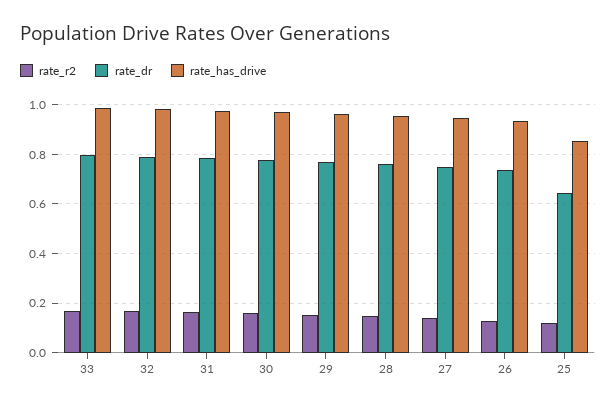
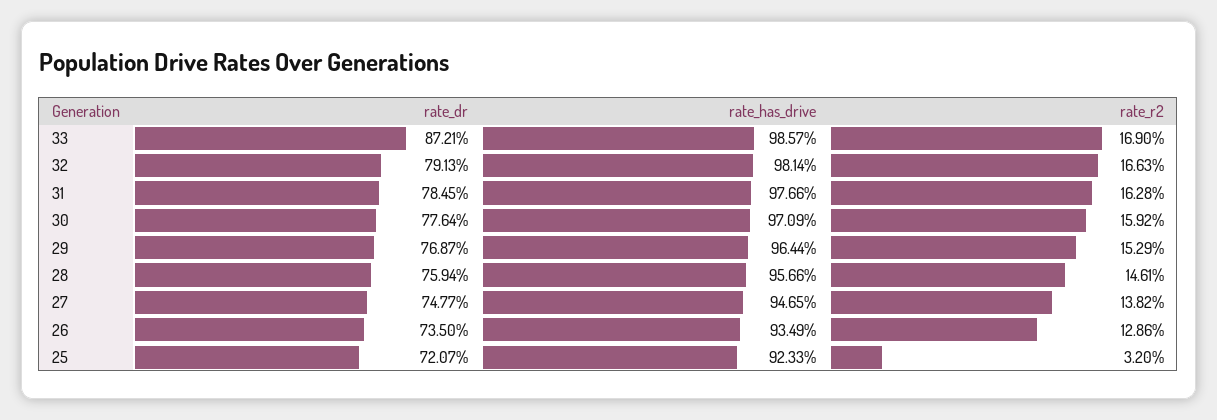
  {
    "rate_r2": {
      "33": 0.169,
      "32": 0.1663,
      "31": 0.1628,
      "30": 0.1592,
      "29": 0.1529,
      "28": 0.1461,
      "27": 0.1382,
      "26": 0.1286,
-     "25": 0.125
+     "25": 0.032
    },
    "rate_dr": {
-     "33": 0.8,
+     "33": 0.8721,
      "32": 0.7913,
      "31": 0.7845,
      "30": 0.7764,
      "29": 0.7687,
      "28": 0.7594,
      "27": 0.7477,
      "26": 0.735,
-     "25": 0.65
+     "25": 0.7207
    },
    "rate_has_drive": {
      "33": 0.9857,
      "32": 0.9814,
      "31": 0.9766,
      "30": 0.9709,
      "29": 0.9644,
      "28": 0.9566,
      "27": 0.9465,
      "26": 0.9349,
-     "25": 0.85
+     "25": 0.9233
    }
  }

